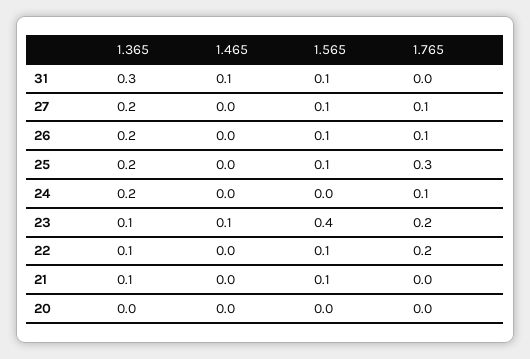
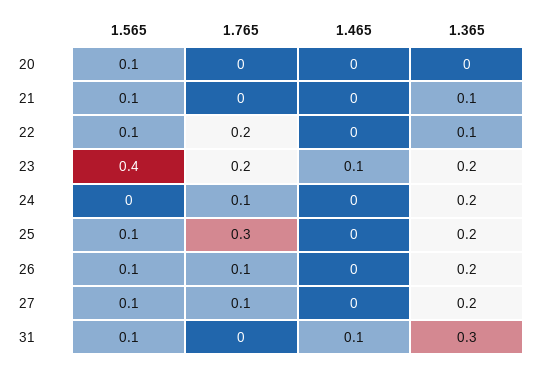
  {
    "1.365": {
      "31": 0.3,
      "27": 0.2,
      "26": 0.2,
      "25": 0.2,
      "24": 0.2,
-     "23": 0.1,
+     "23": 0.2,
      "22": 0.1,
      "21": 0.1,
      "20": 0
    },
    "1.465": {
      "31": 0.1,
      "27": 0,
      "26": 0,
      "25": 0,
      "24": 0,
      "23": 0.1,
      "22": 0,
      "21": 0,
      "20": 0
    },
    "1.565": {
      "31": 0.1,
      "27": 0.1,
      "26": 0.1,
      "25": 0.1,
      "24": 0,
      "23": 0.4,
      "22": 0.1,
      "21": 0.1,
-     "20": 0
+     "20": 0.1
    },
    "1.765": {
      "31": 0,
      "27": 0.1,
      "26": 0.1,
      "25": 0.3,
      "24": 0.1,
      "23": 0.2,
      "22": 0.2,
      "21": 0,
      "20": 0
    }
  }

